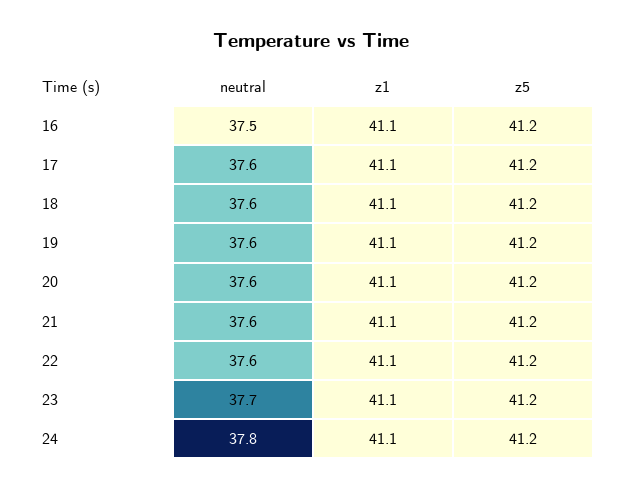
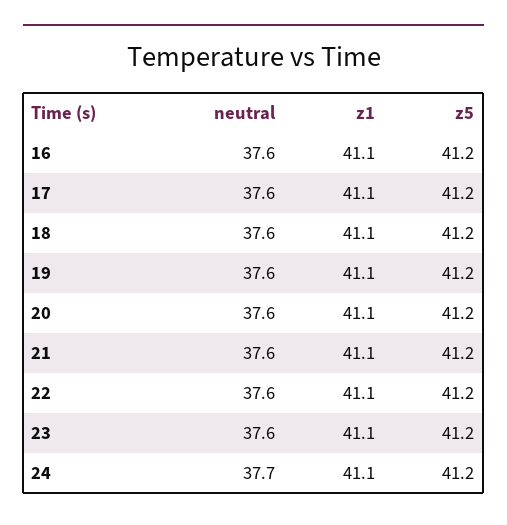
  {
    "neutral": {
-     "16": 37.5,
+     "16": 37.6,
      "17": 37.6,
      "18": 37.6,
      "19": 37.6,
      "20": 37.6,
      "21": 37.6,
      "22": 37.6,
-     "23": 37.7,
+     "23": 37.6,
-     "24": 37.8
+     "24": 37.7
    },
    "z1": {
      "16": 41.1,
      "17": 41.1,
      "18": 41.1,
      "19": 41.1,
      "20": 41.1,
      "21": 41.1,
      "22": 41.1,
      "23": 41.1,
      "24": 41.1
    },
    "z5": {
      "16": 41.2,
      "17": 41.2,
      "18": 41.2,
      "19": 41.2,
      "20": 41.2,
      "21": 41.2,
      "22": 41.2,
      "23": 41.2,
      "24": 41.2
    }
  }

